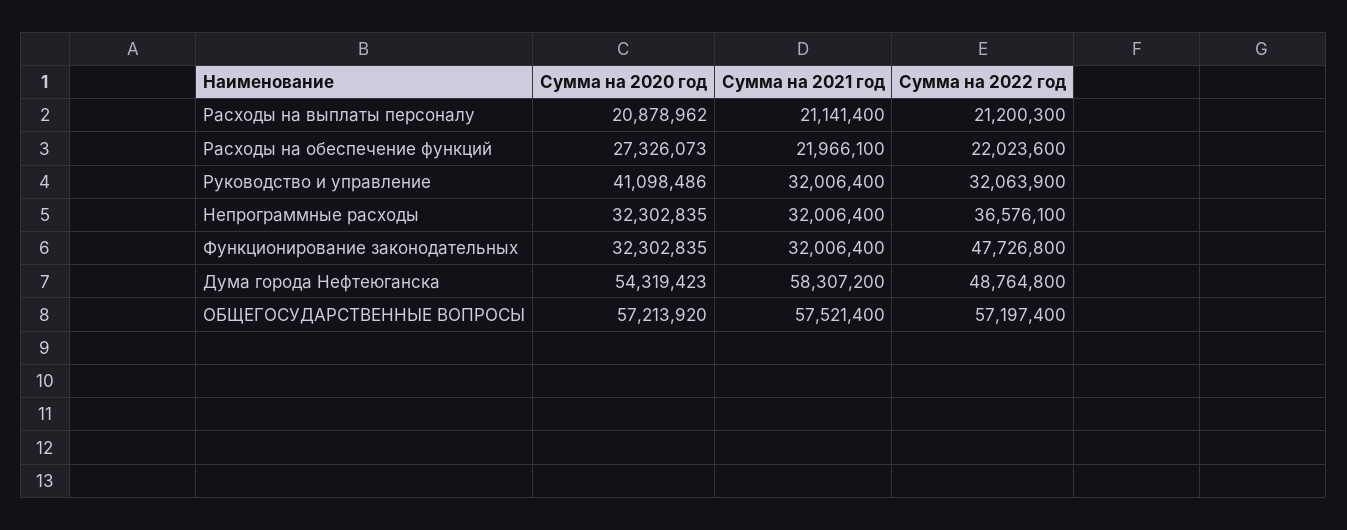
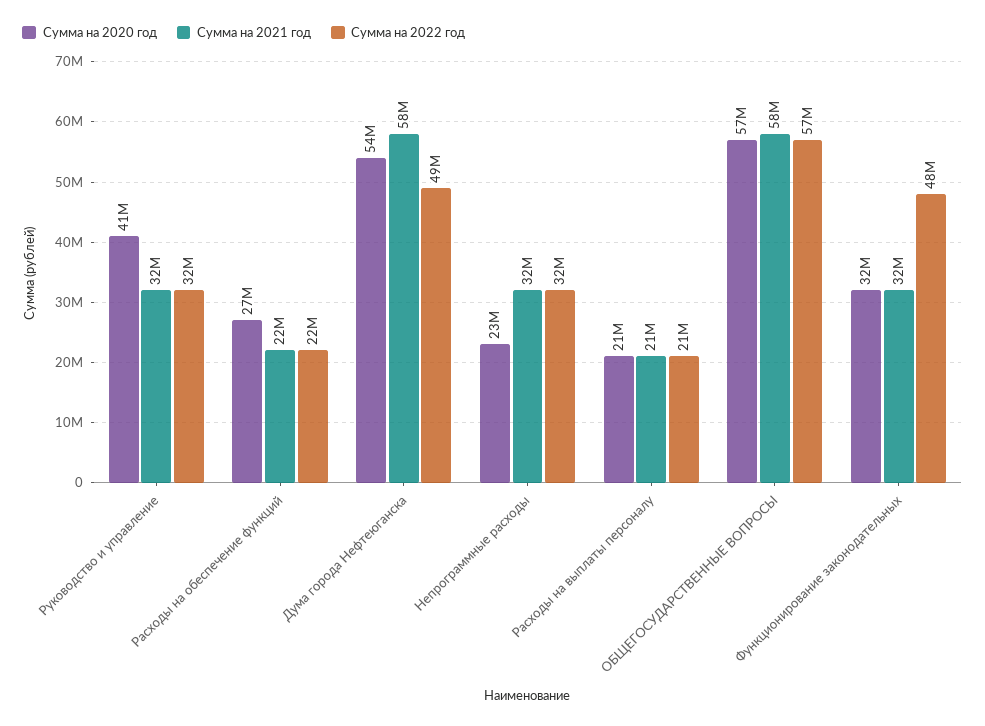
  {
    "Сумма на 2020 год": {
      "Расходы на выплаты персоналу": 20878962,
      "Расходы на обеспечение функций": 27326073,
      "Руководство и управление": 41098486,
-     "Непрограммные расходы": 32302835,
+     "Непрограммные расходы": 23000000,
      "Функционирование законодательных": 32302835,
      "Дума города Нефтеюганска": 54319423,
      "ОБЩЕГОСУДАРСТВЕННЫЕ ВОПРОСЫ": 57213920
    },
    "Сумма на 2021 год": {
      "Расходы на выплаты персоналу": 21141400,
      "Расходы на обеспечение функций": 21966100,
      "Руководство и управление": 32006400,
      "Непрограммные расходы": 32006400,
      "Функционирование законодательных": 32006400,
      "Дума города Нефтеюганска": 58307200,
      "ОБЩЕГОСУДАРСТВЕННЫЕ ВОПРОСЫ": 57521400
    },
    "Сумма на 2022 год": {
      "Расходы на выплаты персоналу": 21200300,
      "Расходы на обеспечение функций": 22023600,
      "Руководство и управление": 32063900,
-     "Непрограммные расходы": 36576100,
+     "Непрограммные расходы": 32000000,
      "Функционирование законодательных": 47726800,
      "Дума города Нефтеюганска": 48764800,
      "ОБЩЕГОСУДАРСТВЕННЫЕ ВОПРОСЫ": 57197400
    }
  }

